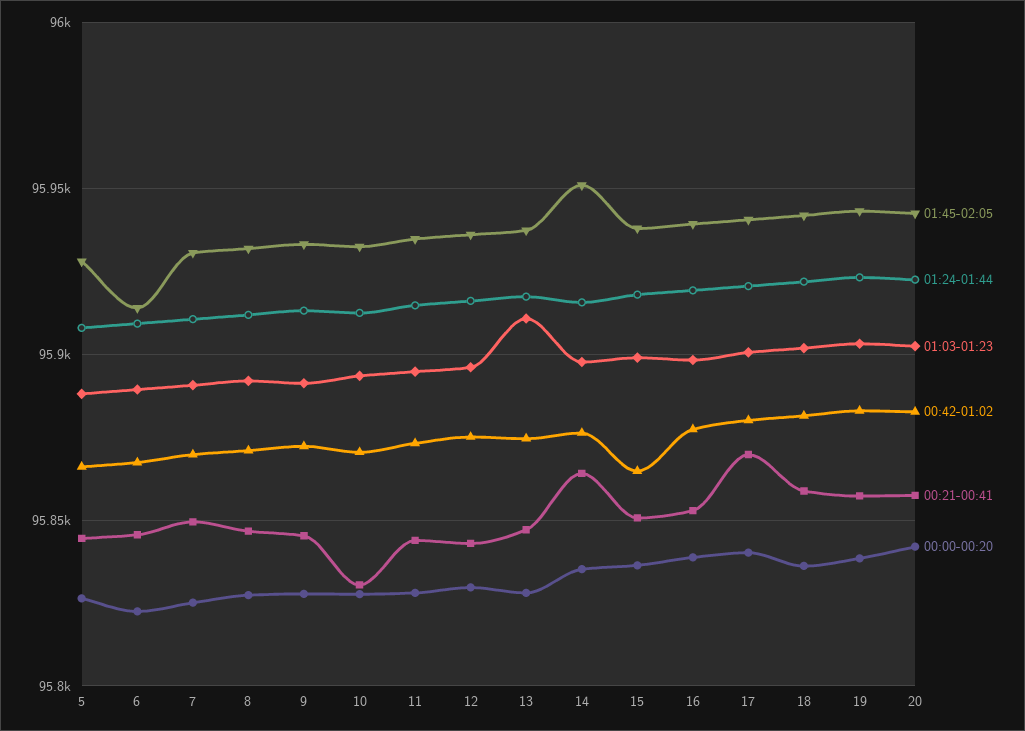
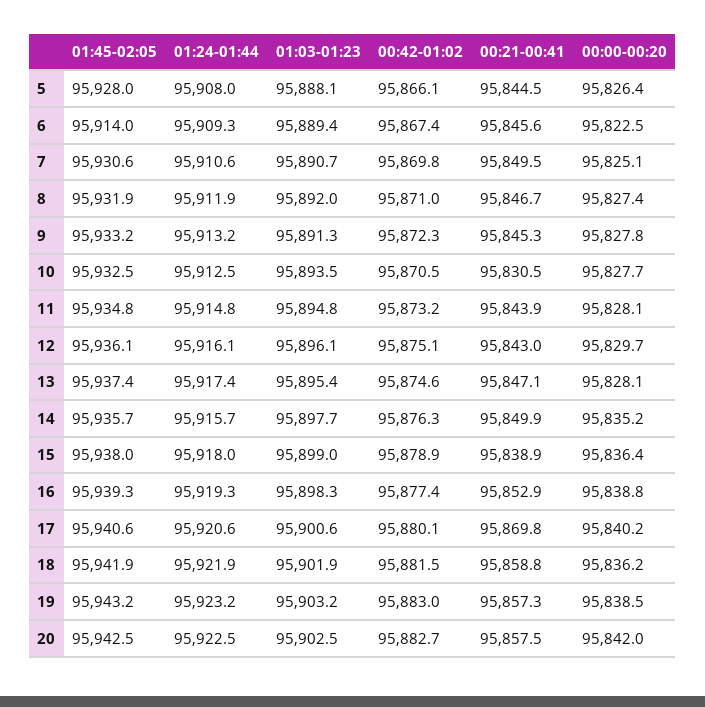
  {
    "01:45-02:05": {
      "5": 95928,
      "6": 95914,
      "7": 95930.6,
      "8": 95931.9,
      "9": 95933.2,
      "10": 95932.5,
      "11": 95934.8,
      "12": 95936.1,
      "13": 95937.4,
-     "14": 95950,
+     "14": 95935.7,
      "15": 95938,
      "16": 95939.3,
      "17": 95940.6,
      "18": 95941.9,
      "19": 95943.2,
      "20": 95942.5
    },
    "01:24-01:44": {
      "5": 95908,
      "6": 95909.3,
      "7": 95910.6,
      "8": 95911.9,
      "9": 95913.2,
      "10": 95912.5,
      "11": 95914.8,
      "12": 95916.1,
      "13": 95917.4,
      "14": 95915.7,
      "15": 95918,
      "16": 95919.3,
      "17": 95920.6,
      "18": 95921.9,
      "19": 95923.2,
      "20": 95922.5
    },
    "01:03-01:23": {
      "5": 95888.1,
      "6": 95889.4,
      "7": 95890.7,
      "8": 95892,
      "9": 95891.3,
      "10": 95893.5,
      "11": 95894.8,
      "12": 95896.1,
-     "13": 95910,
+     "13": 95895.4,
      "14": 95897.7,
      "15": 95899,
      "16": 95898.3,
      "17": 95900.6,
      "18": 95901.9,
      "19": 95903.2,
      "20": 95902.5
    },
    "00:42-01:02": {
      "5": 95866.1,
      "6": 95867.4,
      "7": 95869.8,
      "8": 95871,
      "9": 95872.3,
      "10": 95870.5,
      "11": 95873.2,
      "12": 95875.1,
      "13": 95874.6,
      "14": 95876.3,
-     "15": 95865,
+     "15": 95878.9,
      "16": 95877.4,
      "17": 95880.1,
      "18": 95881.5,
      "19": 95883,
      "20": 95882.7
    },
    "00:21-00:41": {
      "5": 95844.5,
      "6": 95845.6,
      "7": 95849.5,
      "8": 95846.7,
      "9": 95845.3,
      "10": 95830.5,
      "11": 95843.9,
      "12": 95843,
      "13": 95847.1,
-     "14": 95865,
+     "14": 95849.9,
-     "15": 95850,
+     "15": 95838.9,
      "16": 95852.9,
      "17": 95869.8,
      "18": 95858.8,
      "19": 95857.3,
      "20": 95857.5
    },
    "00:00-00:20": {
      "5": 95826.4,
      "6": 95822.5,
      "7": 95825.1,
      "8": 95827.4,
      "9": 95827.8,
      "10": 95827.7,
      "11": 95828.1,
      "12": 95829.7,
      "13": 95828.1,
      "14": 95835.2,
      "15": 95836.4,
      "16": 95838.8,
      "17": 95840.2,
      "18": 95836.2,
      "19": 95838.5,
      "20": 95842
    }
  }

